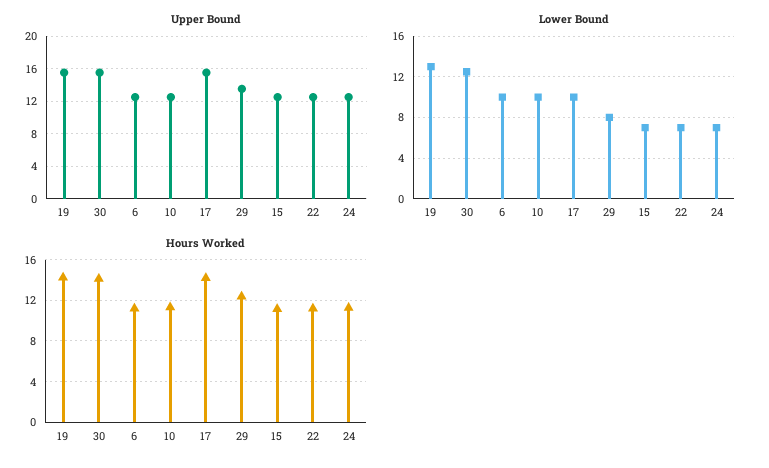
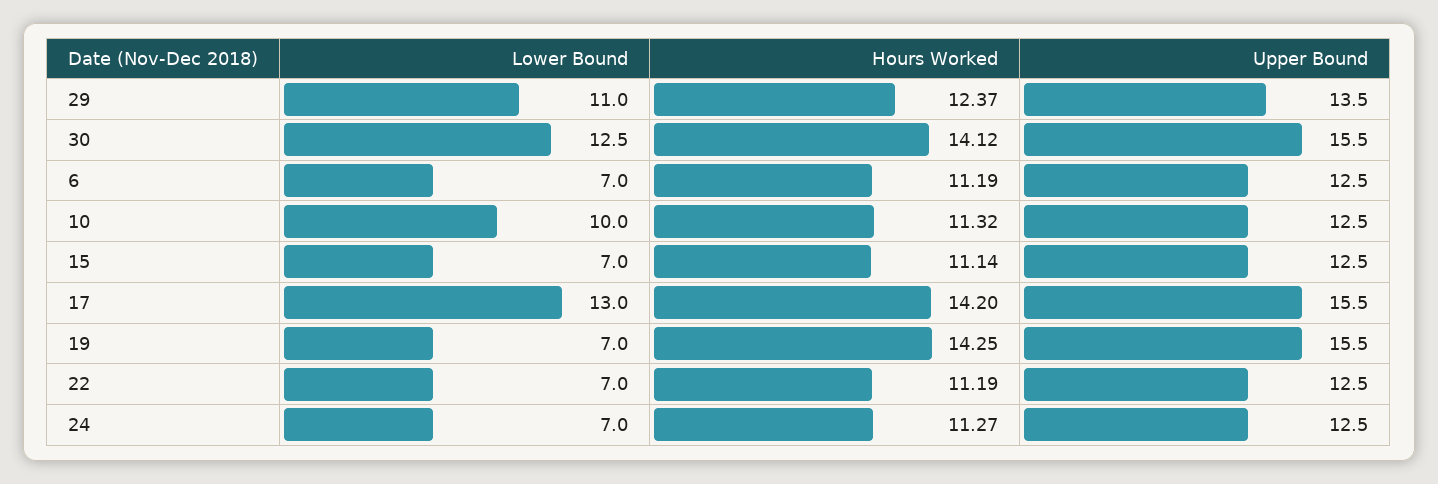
  {
    "Upper Bound": {
      "19": 15.5,
      "30": 15.5,
      "6": 12.5,
      "10": 12.5,
      "17": 15.5,
      "29": 13.5,
      "15": 12.5,
      "22": 12.5,
      "24": 12.5
    },
    "Lower Bound": {
-     "19": 13,
+     "19": 7,
      "30": 12.5,
-     "6": 10,
+     "6": 7,
      "10": 10,
-     "17": 10,
+     "17": 13,
-     "29": 8,
+     "29": 11,
      "15": 7,
      "22": 7,
      "24": 7
    },
    "Hours Worked": {
      "19": 14.25,
      "30": 14.12,
      "6": 11.19,
      "10": 11.32,
      "17": 14.2,
      "29": 12.37,
      "15": 11.14,
      "22": 11.19,
      "24": 11.27
    }
  }

